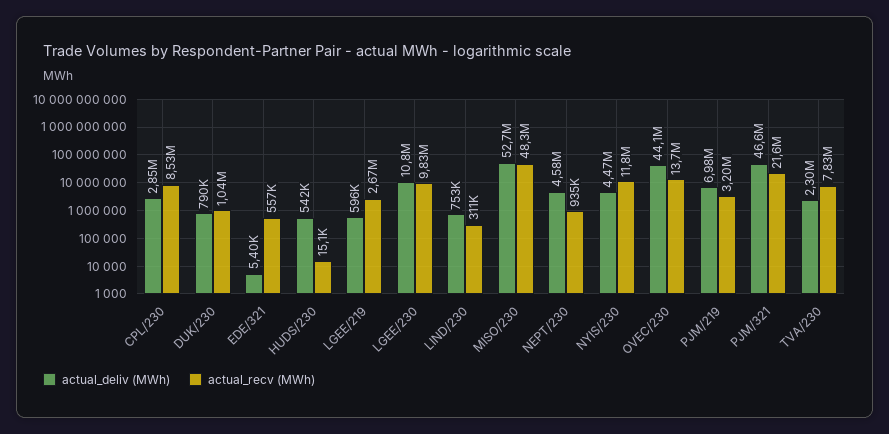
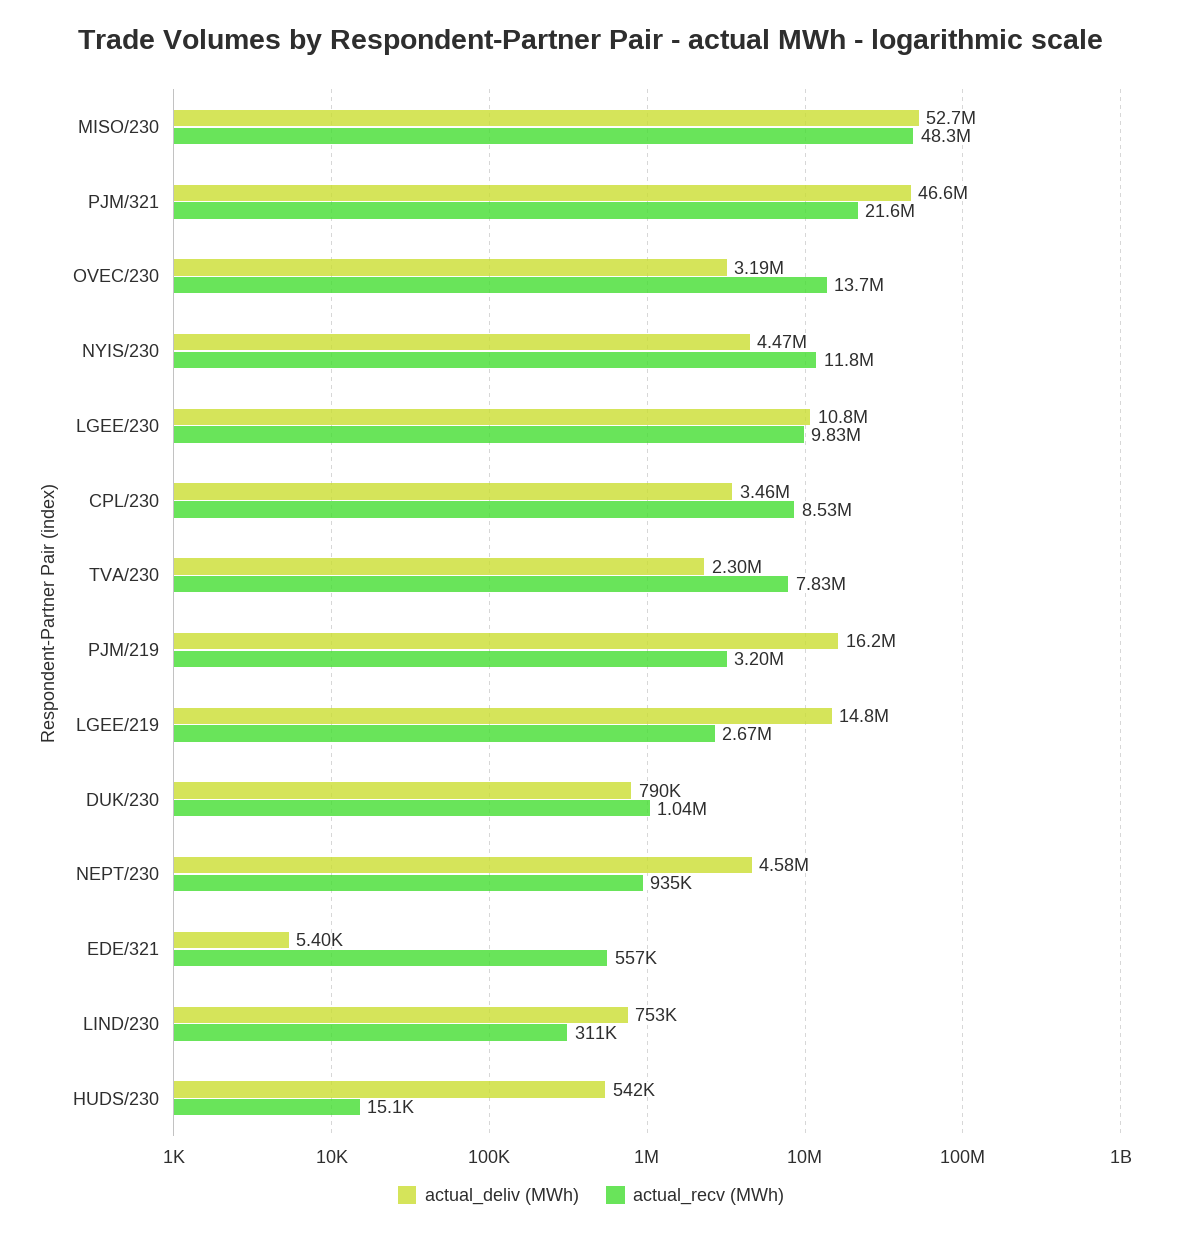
  {
    "actual_deliv (MWh)": {
-     "CPL/230": 2850000,
+     "CPL/230": 3460000,
      "DUK/230": 790000,
      "EDE/321": 5400,
      "HUDS/230": 542000,
-     "LGEE/219": 596000,
+     "LGEE/219": 14800000,
      "LGEE/230": 10800000,
      "LIND/230": 753000,
      "MISO/230": 52700000,
      "NEPT/230": 4580000,
      "NYIS/230": 4470000,
-     "OVEC/230": 44100000,
+     "OVEC/230": 3190000,
-     "PJM/219": 6980000,
+     "PJM/219": 16200000,
      "PJM/321": 46600000,
      "TVA/230": 2300000
    },
    "actual_recv (MWh)": {
      "CPL/230": 8530000,
      "DUK/230": 1040000,
      "EDE/321": 557000,
      "HUDS/230": 15100,
      "LGEE/219": 2670000,
      "LGEE/230": 9830000,
      "LIND/230": 311000,
      "MISO/230": 48300000,
      "NEPT/230": 935000,
      "NYIS/230": 11800000,
      "OVEC/230": 13700000,
      "PJM/219": 3200000,
      "PJM/321": 21600000,
      "TVA/230": 7830000
    }
  }

